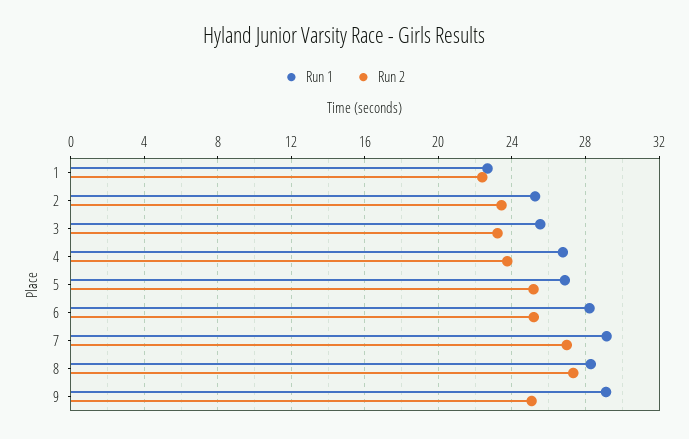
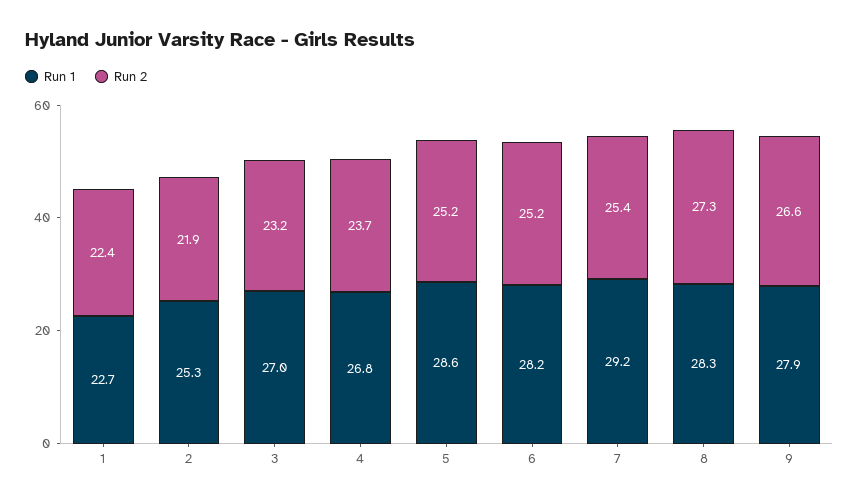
  {
    "Run 1": {
      "1": 22.7,
      "2": 25.3,
-     "3": 25.5,
+     "3": 27,
      "4": 26.8,
-     "5": 27,
+     "5": 28.6,
      "6": 28.2,
      "7": 29.2,
      "8": 28.3,
-     "9": 29
+     "9": 27.9
    },
    "Run 2": {
      "1": 22.4,
-     "2": 23.5,
+     "2": 21.9,
      "3": 23.2,
      "4": 23.7,
      "5": 25.2,
      "6": 25.2,
-     "7": 27,
+     "7": 25.4,
      "8": 27.3,
-     "9": 25
+     "9": 26.6
    }
  }

